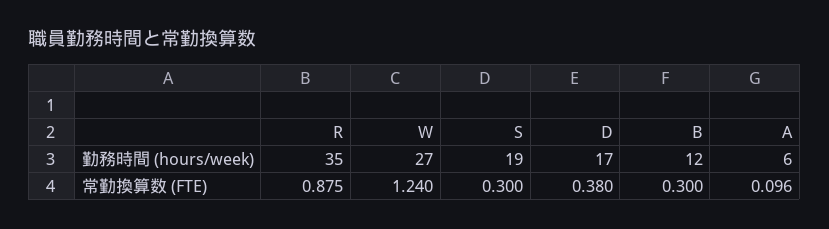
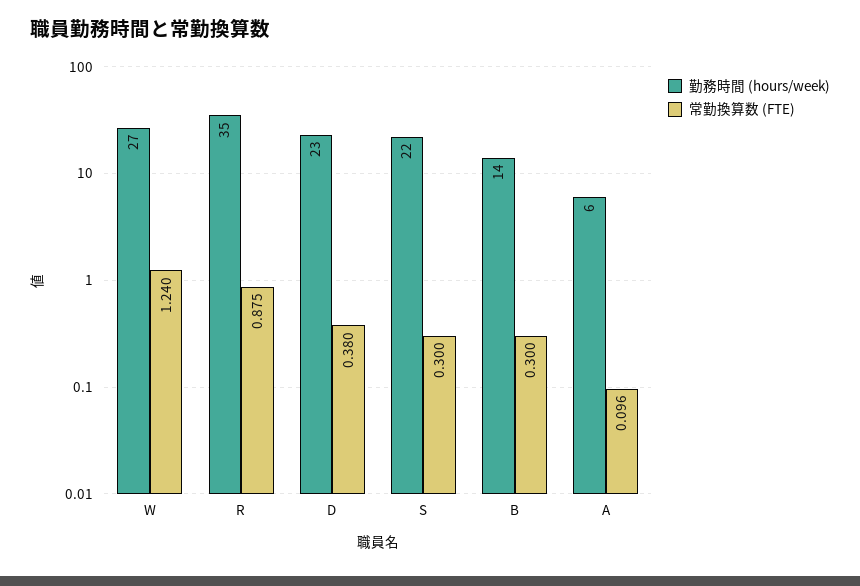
  {
    "勤務時間 (hours/week)": {
      "R": 35,
      "W": 27,
-     "S": 19,
+     "S": 22,
-     "D": 17,
+     "D": 23,
-     "B": 12,
+     "B": 14,
      "A": 6
    },
    "常勤換算数 (FTE)": {
      "R": 0.875,
      "W": 1.24,
      "S": 0.3,
      "D": 0.38,
      "B": 0.3,
      "A": 0.096
    }
  }

